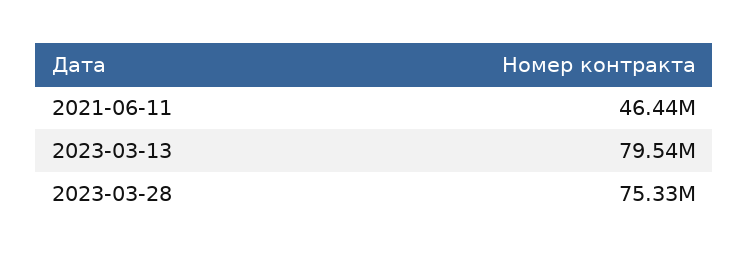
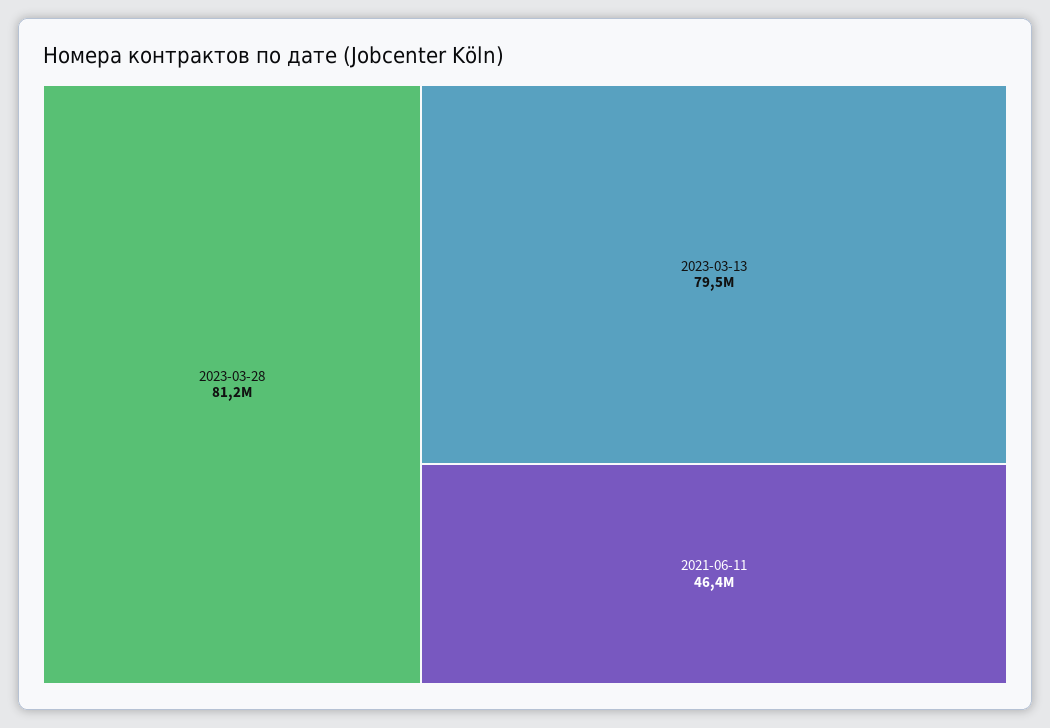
  {
    "2021-06-11": 46440000,
    "2023-03-13": 79540000,
-   "2023-03-28": 75330000
+   "2023-03-28": 81200000
  }

